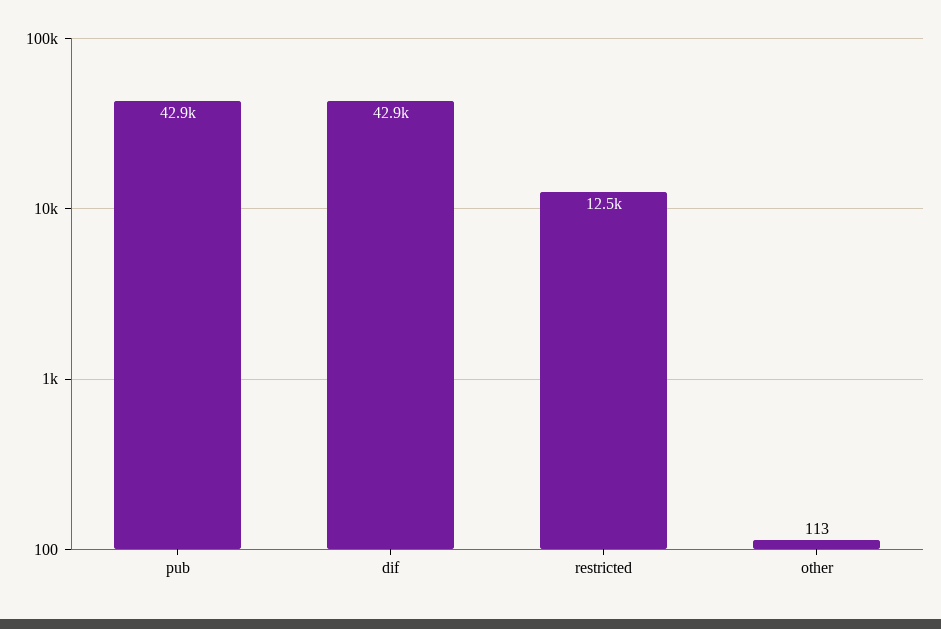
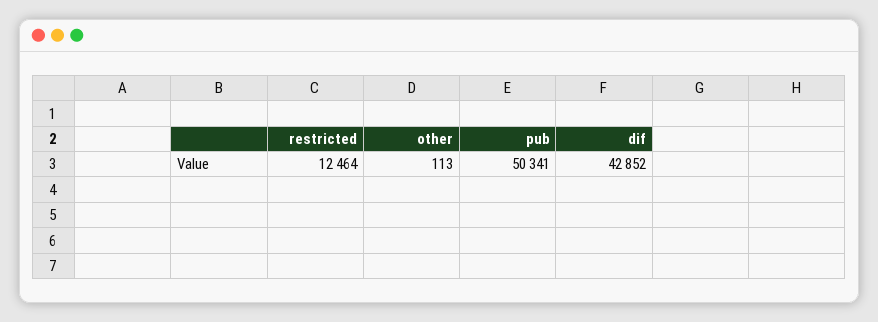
  {
-   "pub": 42900,
+   "pub": 50341,
    "dif": 42852,
    "restricted": 12464,
    "other": 113
  }

